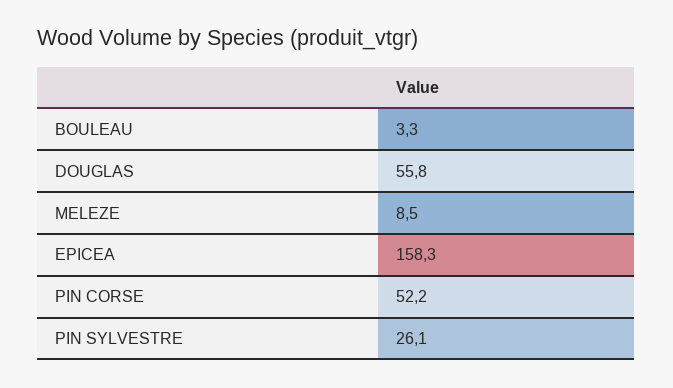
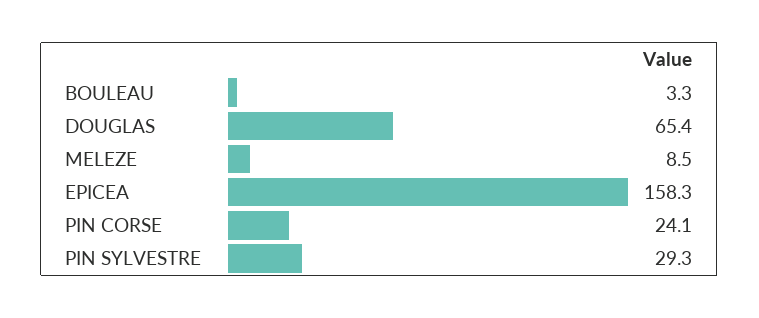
  {
    "BOULEAU": 3.3,
-   "DOUGLAS": 55.8,
+   "DOUGLAS": 65.4,
    "MELEZE": 8.5,
    "EPICEA": 158.3,
-   "PIN CORSE": 52.2,
+   "PIN CORSE": 24.1,
-   "PIN SYLVESTRE": 26.1
+   "PIN SYLVESTRE": 29.3
  }

